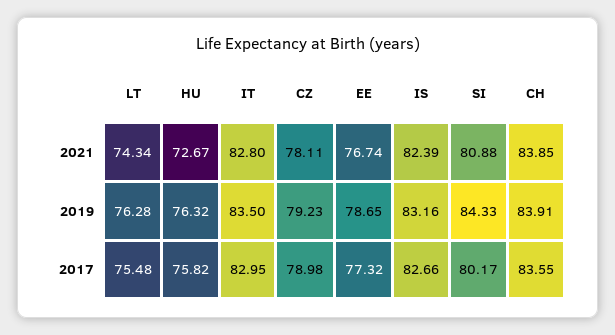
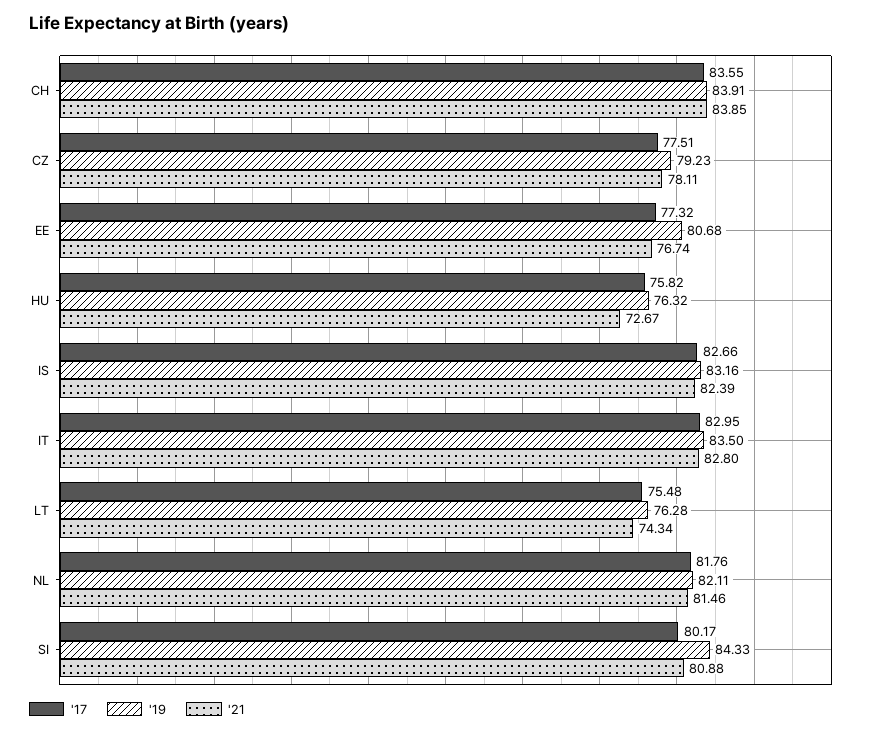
  {
    "2021": {
      "LT": 74.34,
      "HU": 72.67,
      "IT": 82.8,
      "CZ": 78.11,
      "EE": 76.74,
      "IS": 82.39,
      "SI": 80.88,
-     "CH": 83.85
+     "CH": 83.85,
+     "NL": 81.46
    },
    "2019": {
      "LT": 76.28,
      "HU": 76.32,
      "IT": 83.5,
      "CZ": 79.23,
-     "EE": 78.65,
+     "EE": 80.68,
      "IS": 83.16,
      "SI": 84.33,
-     "CH": 83.91
+     "CH": 83.91,
+     "NL": 82.11
    },
    "2017": {
      "LT": 75.48,
      "HU": 75.82,
      "IT": 82.95,
-     "CZ": 78.98,
+     "CZ": 77.51,
      "EE": 77.32,
      "IS": 82.66,
      "SI": 80.17,
-     "CH": 83.55
+     "CH": 83.55,
+     "NL": 81.76
    }
  }

